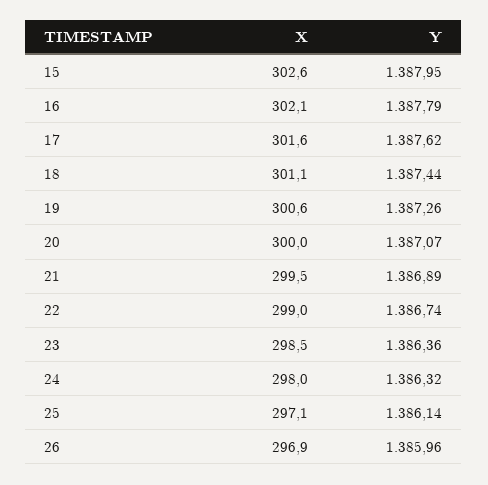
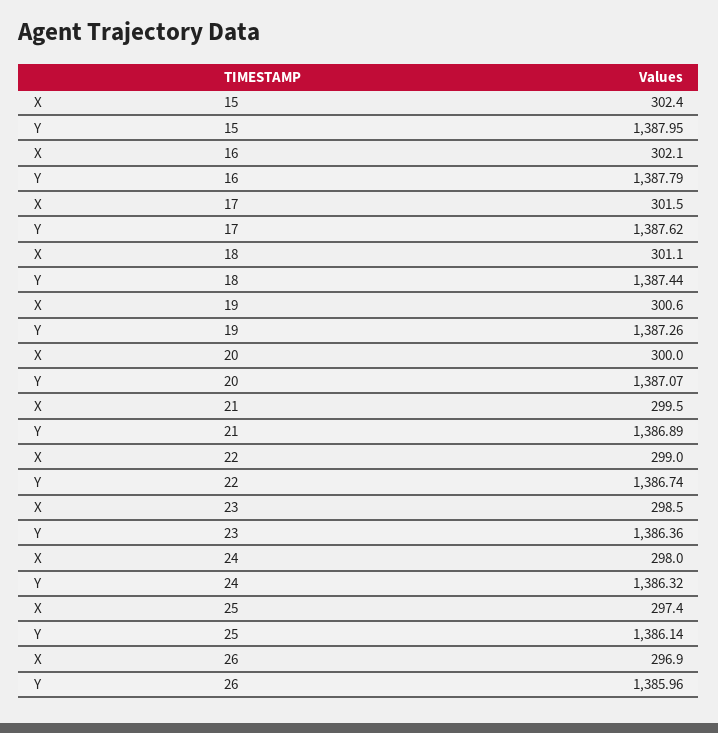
  {
    "X": {
-     "15": 302.6,
+     "15": 302.4,
      "16": 302.1,
-     "17": 301.6,
+     "17": 301.5,
      "18": 301.1,
      "19": 300.6,
      "20": 300,
      "21": 299.5,
      "22": 299,
      "23": 298.5,
      "24": 298,
-     "25": 297.1,
+     "25": 297.4,
      "26": 296.9
    },
    "Y": {
      "15": 1387.95,
      "16": 1387.79,
      "17": 1387.62,
      "18": 1387.44,
      "19": 1387.26,
      "20": 1387.07,
      "21": 1386.89,
      "22": 1386.74,
      "23": 1386.36,
      "24": 1386.32,
      "25": 1386.14,
      "26": 1385.96
    }
  }

